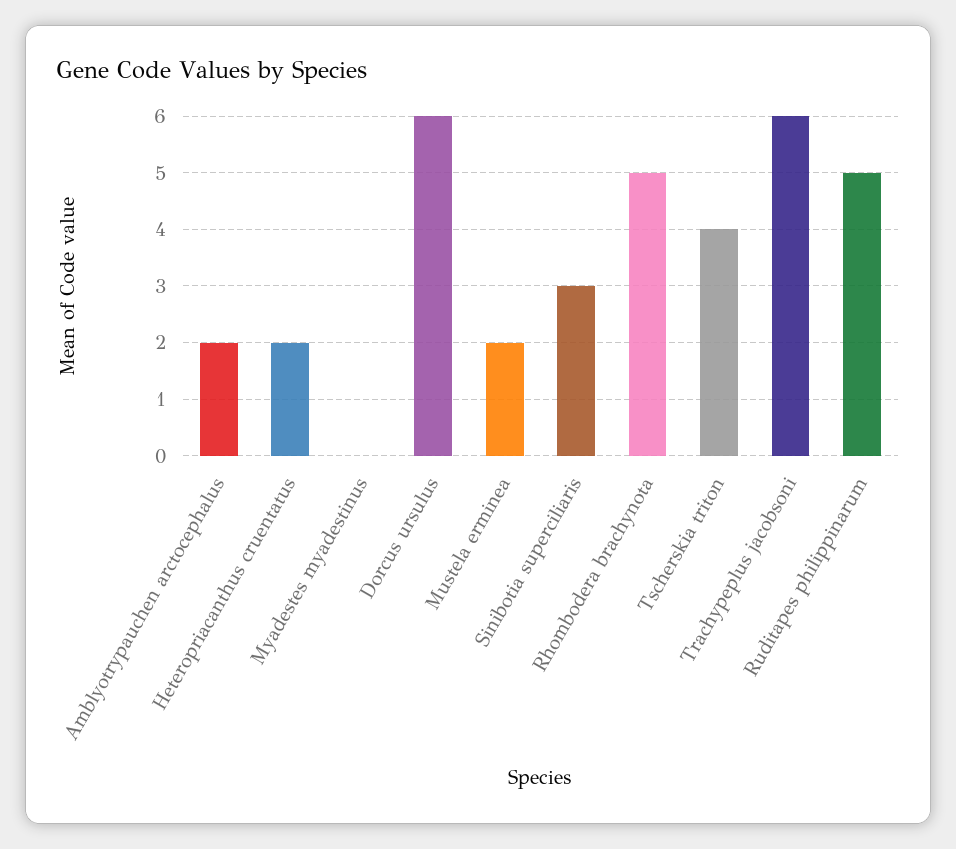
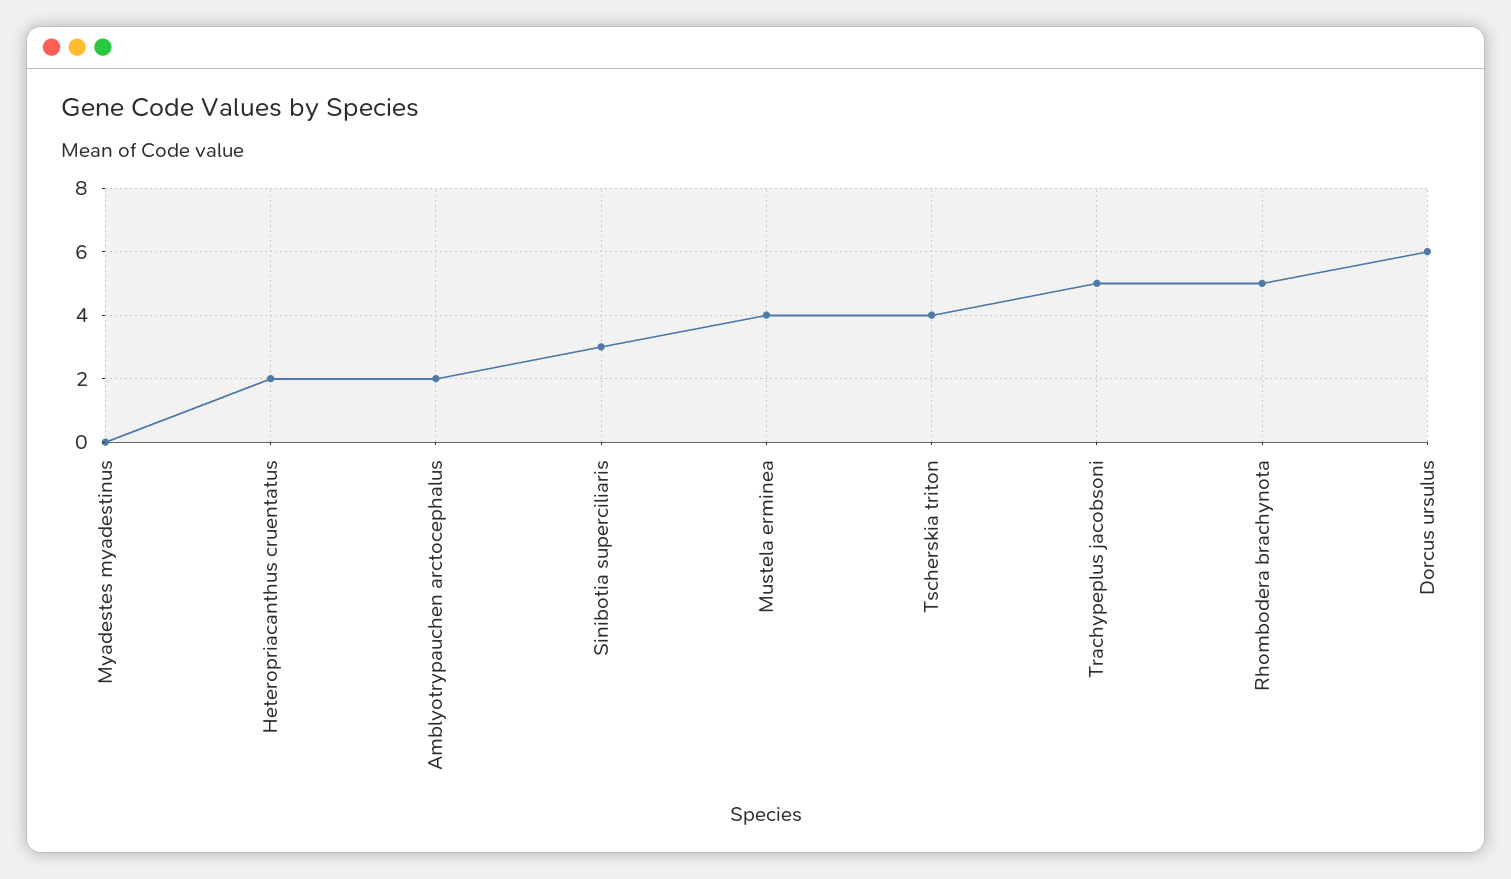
  {
    "Amblyotrypauchen arctocephalus": 2,
    "Heteropriacanthus cruentatus": 2,
    "Myadestes myadestinus": 0,
    "Dorcus ursulus": 6,
-   "Mustela erminea": 2,
+   "Mustela erminea": 4,
    "Sinibotia superciliaris": 3,
    "Rhombodera brachynota": 5,
    "Tscherskia triton": 4,
-   "Trachypeplus jacobsoni": 6,
+   "Trachypeplus jacobsoni": 5
-   "Ruditapes philippinarum": 5
  }

